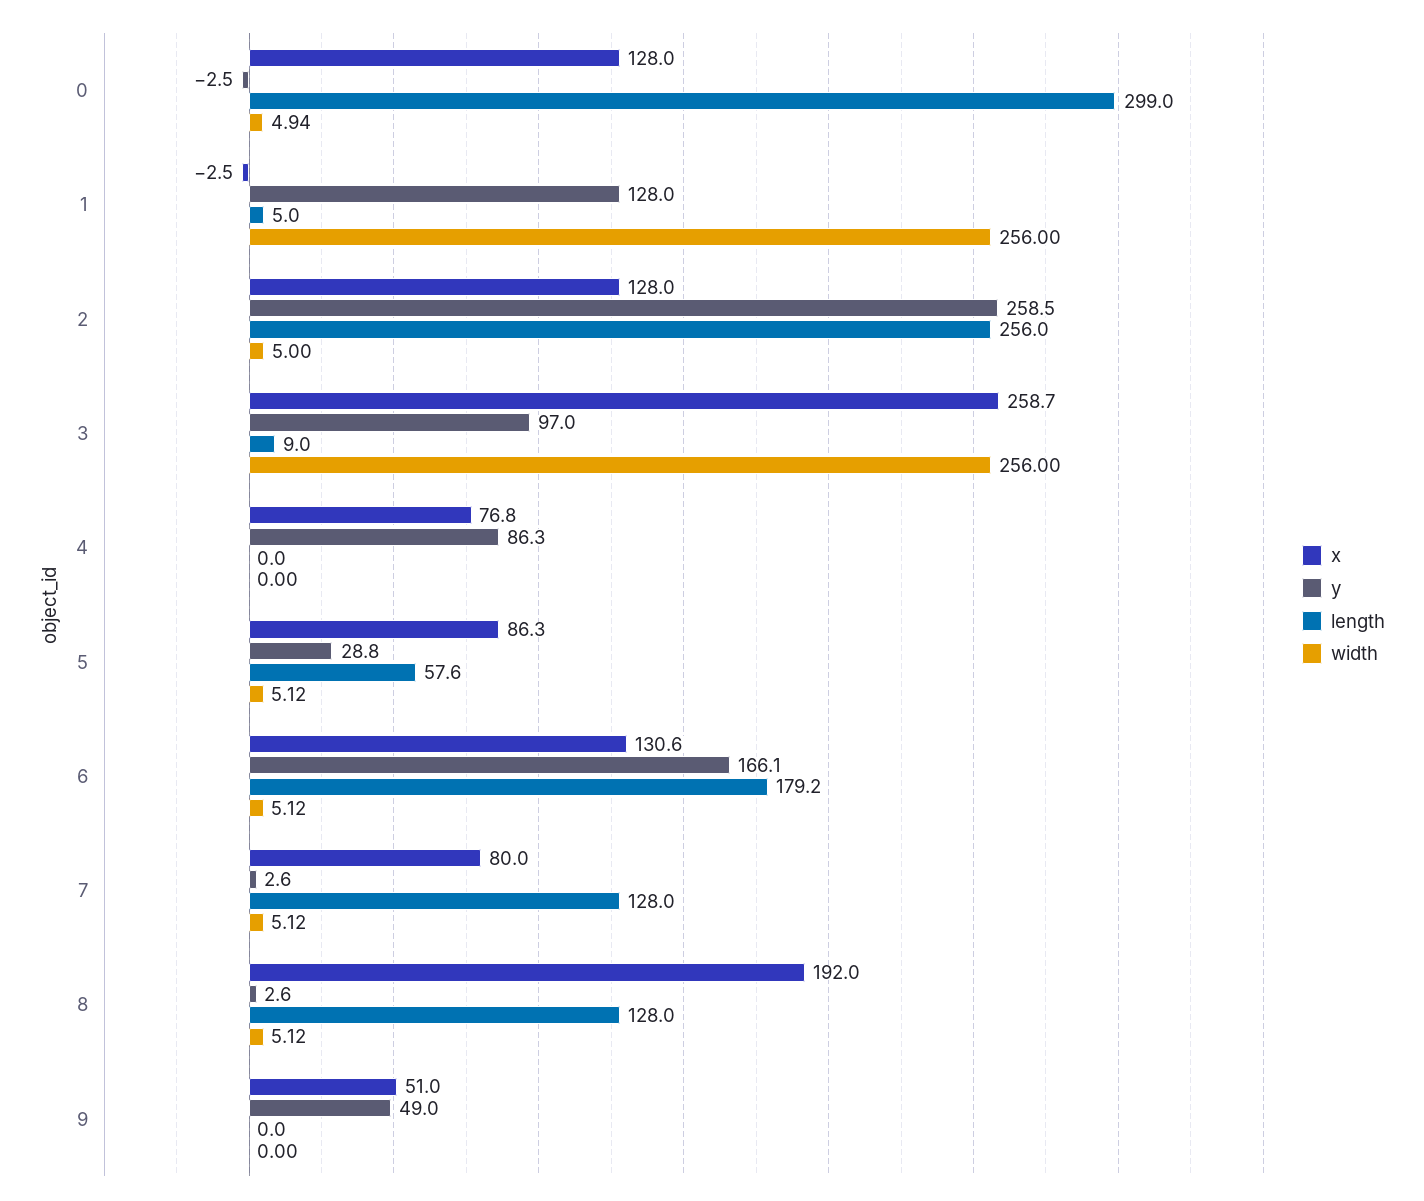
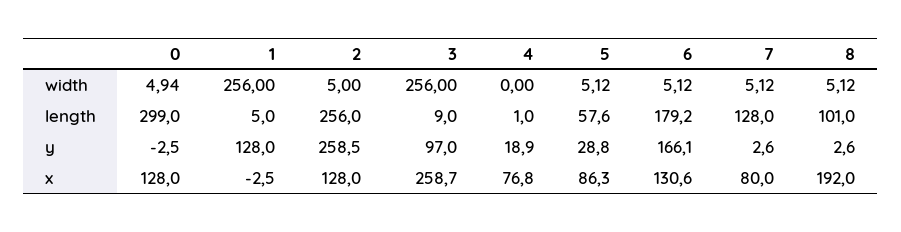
  {
    "x": {
      "0": 128,
      "1": -2.5,
      "2": 128,
      "3": 258.7,
      "4": 76.8,
      "5": 86.3,
      "6": 130.6,
      "7": 80,
-     "8": 192,
+     "8": 192
-     "9": 51
    },
    "y": {
      "0": -2.5,
      "1": 128,
      "2": 258.5,
      "3": 97,
-     "4": 86.3,
+     "4": 18.9,
      "5": 28.8,
      "6": 166.1,
      "7": 2.6,
-     "8": 2.6,
+     "8": 2.6
-     "9": 49
    },
    "length": {
      "0": 299,
      "1": 5,
      "2": 256,
      "3": 9,
-     "4": 0,
+     "4": 1,
      "5": 57.6,
      "6": 179.2,
      "7": 128,
-     "8": 128,
+     "8": 101
-     "9": 0
    },
    "width": {
      "0": 4.94,
      "1": 256,
      "2": 5,
      "3": 256,
      "4": 0,
      "5": 5.12,
      "6": 5.12,
      "7": 5.12,
-     "8": 5.12,
+     "8": 5.12
-     "9": 0
    }
  }

